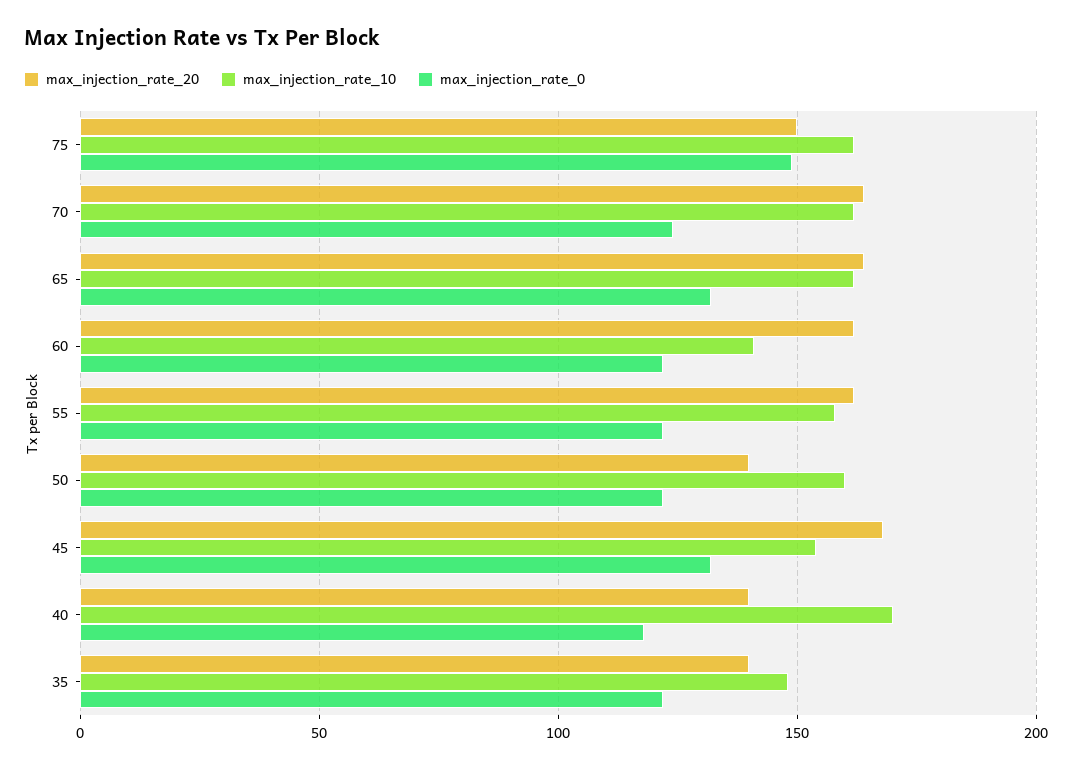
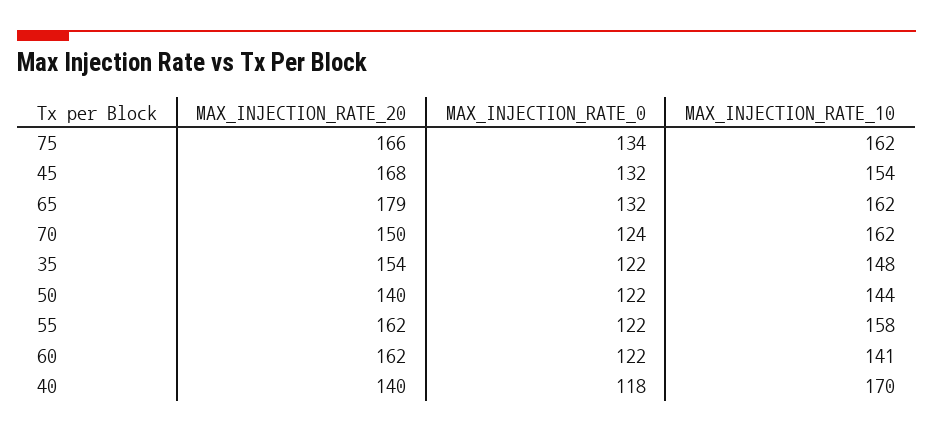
  {
    "max_injection_rate_20": {
-     "75": 150,
+     "75": 166,
-     "70": 165,
+     "70": 150,
-     "65": 165,
+     "65": 179,
      "60": 162,
      "55": 162,
      "50": 140,
      "45": 168,
      "40": 140,
-     "35": 140
+     "35": 154
    },
    "max_injection_rate_10": {
      "75": 162,
      "70": 162,
      "65": 162,
      "60": 141,
      "55": 158,
-     "50": 160,
+     "50": 144,
      "45": 154,
      "40": 170,
      "35": 148
    },
    "max_injection_rate_0": {
-     "75": 150,
+     "75": 134,
      "70": 124,
      "65": 132,
      "60": 122,
      "55": 122,
      "50": 122,
      "45": 132,
      "40": 118,
      "35": 122
    }
  }

